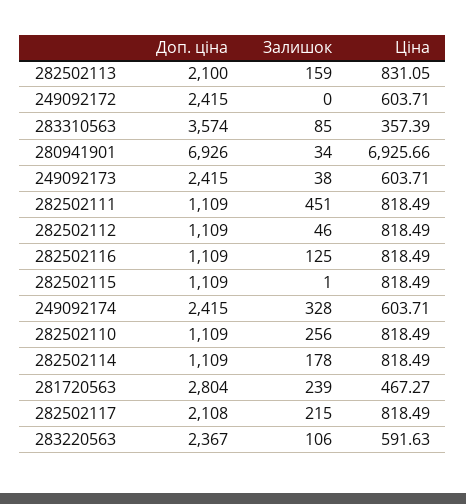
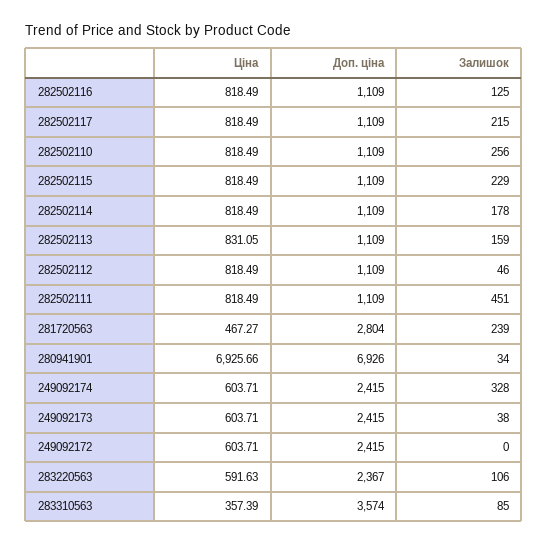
  {
    "Доп. ціна": {
-     "282502113": 2100,
+     "282502113": 1109,
      "249092172": 2415,
      "283310563": 3574,
      "280941901": 6926,
      "249092173": 2415,
      "282502111": 1109,
      "282502112": 1109,
      "282502116": 1109,
      "282502115": 1109,
      "249092174": 2415,
      "282502110": 1109,
      "282502114": 1109,
      "281720563": 2804,
-     "282502117": 2108,
+     "282502117": 1109,
      "283220563": 2367
    },
    "Залишок": {
      "282502113": 159,
      "249092172": 0,
      "283310563": 85,
      "280941901": 34,
      "249092173": 38,
      "282502111": 451,
      "282502112": 46,
      "282502116": 125,
-     "282502115": 1,
+     "282502115": 229,
      "249092174": 328,
      "282502110": 256,
      "282502114": 178,
      "281720563": 239,
      "282502117": 215,
      "283220563": 106
    },
    "Ціна": {
      "282502113": 831.05,
      "249092172": 603.71,
      "283310563": 357.39,
      "280941901": 6925.66,
      "249092173": 603.71,
      "282502111": 818.49,
      "282502112": 818.49,
      "282502116": 818.49,
      "282502115": 818.49,
      "249092174": 603.71,
      "282502110": 818.49,
      "282502114": 818.49,
      "281720563": 467.27,
      "282502117": 818.49,
      "283220563": 591.63
    }
  }

